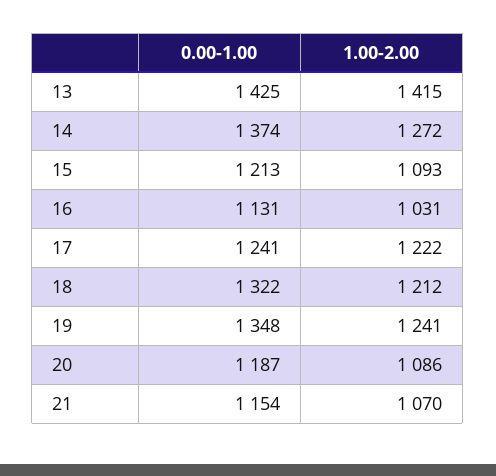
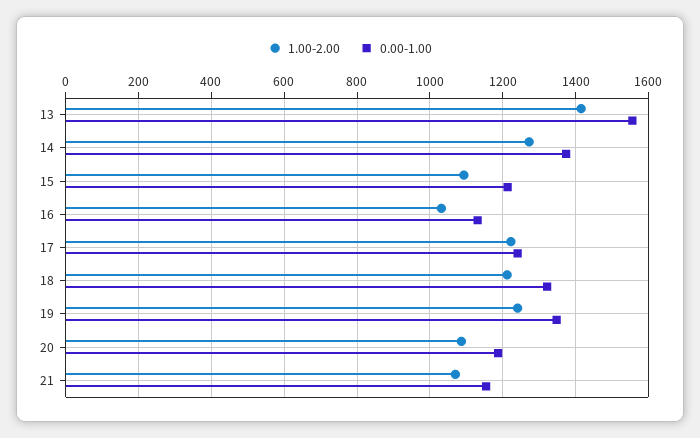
  {
    "0.00-1.00": {
-     "13": 1425,
+     "13": 1560,
      "14": 1374,
      "15": 1213,
      "16": 1131,
      "17": 1241,
      "18": 1322,
      "19": 1348,
      "20": 1187,
      "21": 1154
    },
    "1.00-2.00": {
      "13": 1415,
      "14": 1272,
      "15": 1093,
      "16": 1031,
      "17": 1222,
      "18": 1212,
      "19": 1241,
      "20": 1086,
      "21": 1070
    }
  }

